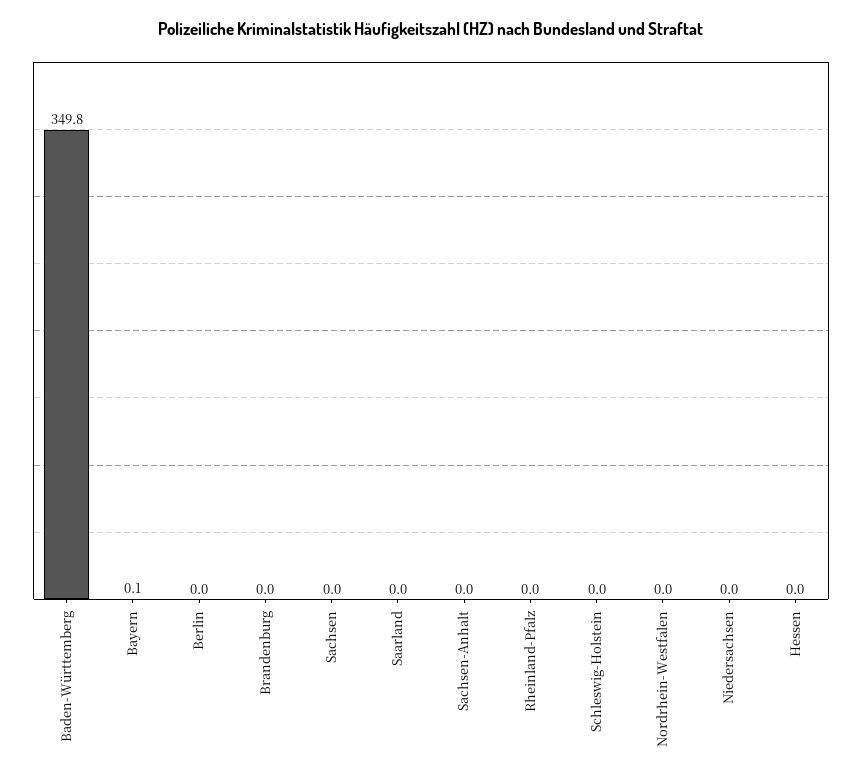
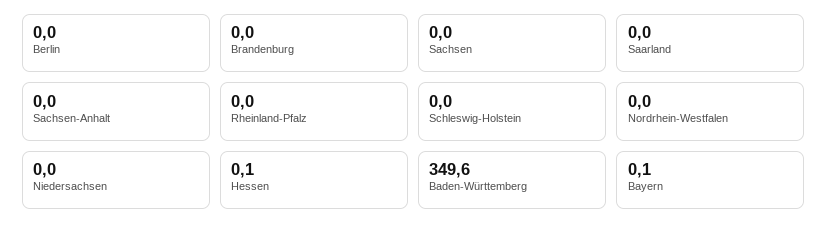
  {
-   "Baden-Württemberg": 349.8,
+   "Baden-Württemberg": 349.6,
    "Bayern": 0.1,
    "Berlin": 0,
    "Brandenburg": 0,
    "Sachsen": 0,
    "Saarland": 0,
    "Sachsen-Anhalt": 0,
    "Rheinland-Pfalz": 0,
    "Schleswig-Holstein": 0,
    "Nordrhein-Westfalen": 0,
    "Niedersachsen": 0,
-   "Hessen": 0
+   "Hessen": 0.1
  }

